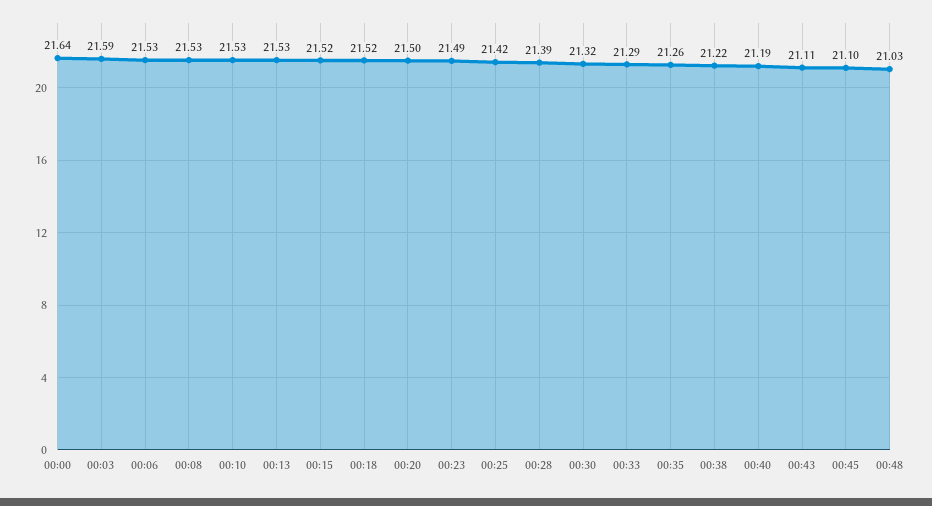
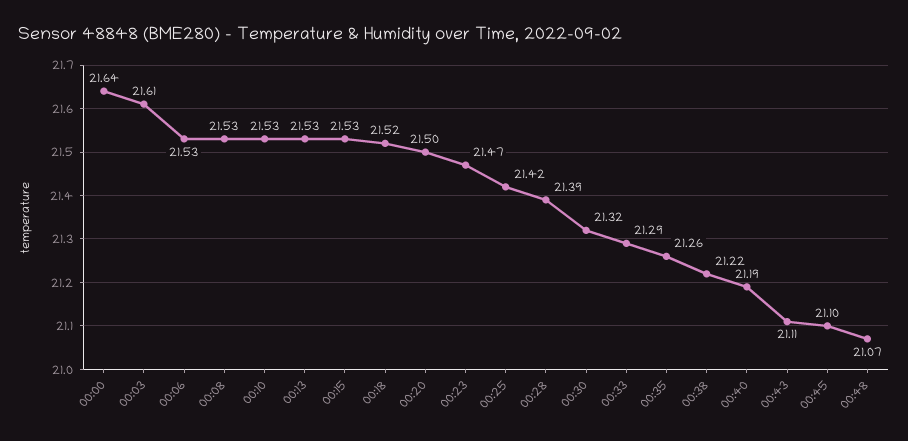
  {
    "00:00": 21.64,
-   "00:03": 21.59,
+   "00:03": 21.61,
    "00:06": 21.53,
    "00:08": 21.53,
    "00:10": 21.53,
    "00:13": 21.53,
-   "00:15": 21.52,
+   "00:15": 21.53,
    "00:18": 21.52,
    "00:20": 21.5,
-   "00:23": 21.49,
+   "00:23": 21.47,
    "00:25": 21.42,
    "00:28": 21.39,
    "00:30": 21.32,
    "00:33": 21.29,
    "00:35": 21.26,
    "00:38": 21.22,
    "00:40": 21.19,
    "00:43": 21.11,
    "00:45": 21.1,
-   "00:48": 21.03
+   "00:48": 21.07
  }

